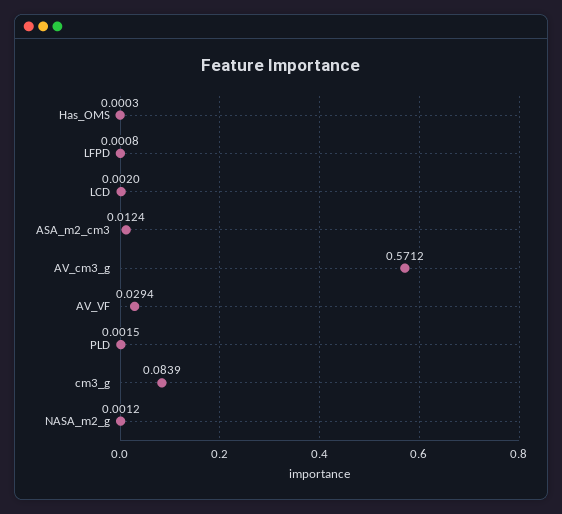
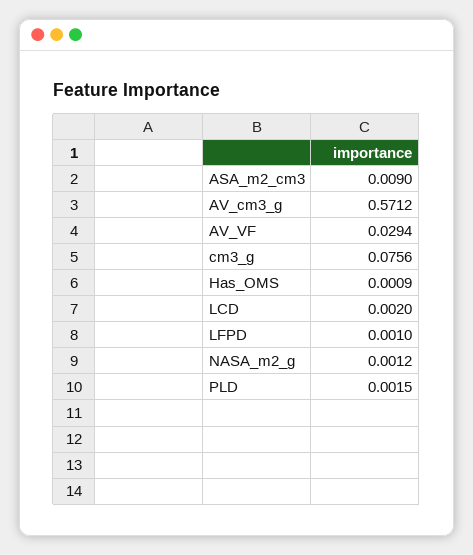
  {
-   "Has_OMS": 0.0003,
+   "Has_OMS": 0.0009,
-   "LFPD": 0.0008,
+   "LFPD": 0.001,
    "LCD": 0.002,
-   "ASA_m2_cm3": 0.0124,
+   "ASA_m2_cm3": 0.009,
    "AV_cm3_g": 0.5712,
    "AV_VF": 0.0294,
    "PLD": 0.0015,
-   "cm3_g": 0.0839,
+   "cm3_g": 0.0756,
    "NASA_m2_g": 0.0012
  }

